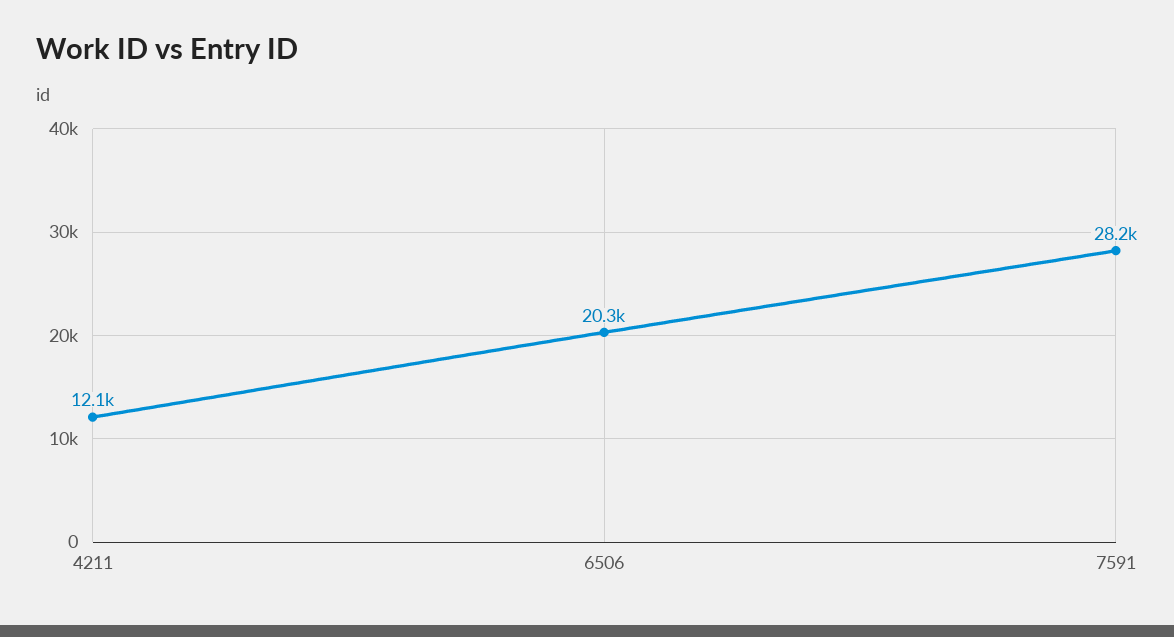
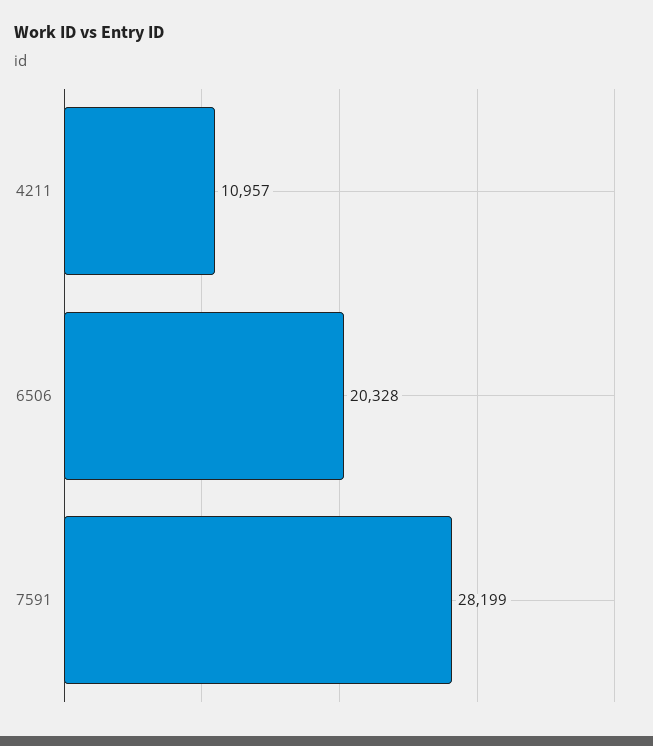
  {
-   "4211": 12100,
+   "4211": 10957,
    "6506": 20328,
    "7591": 28199
  }

